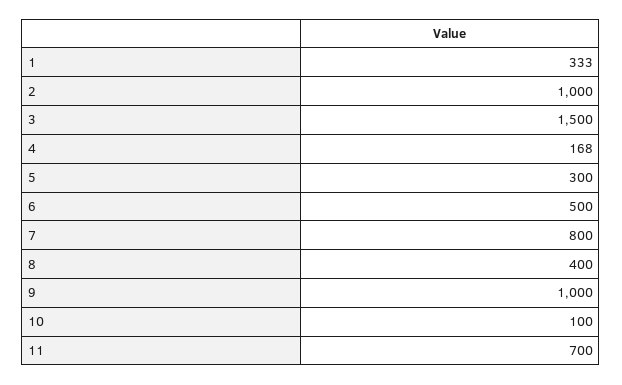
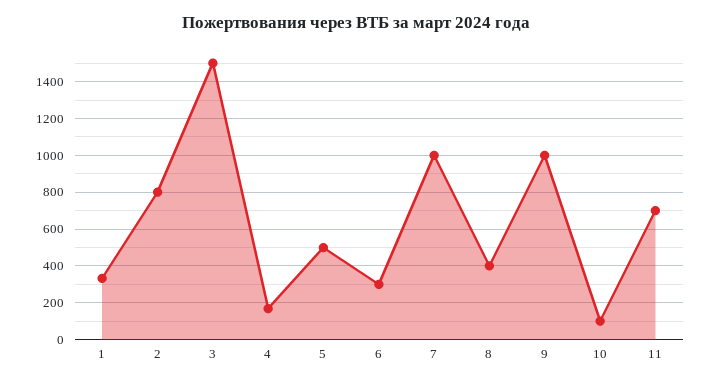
  {
    "1": 333,
-   "2": 1000,
+   "2": 800,
    "3": 1500,
    "4": 168,
-   "5": 300,
+   "5": 500,
-   "6": 500,
+   "6": 300,
-   "7": 800,
+   "7": 1000,
    "8": 400,
    "9": 1000,
    "10": 100,
    "11": 700
  }

